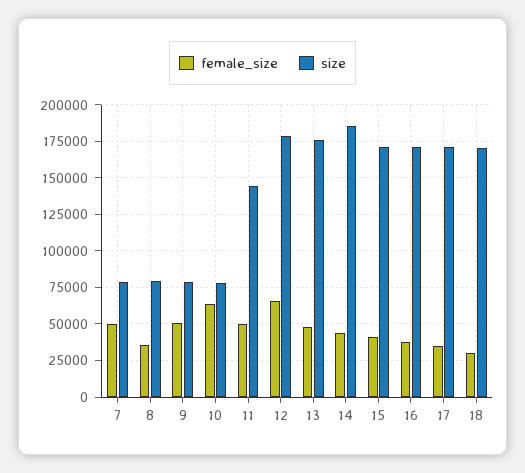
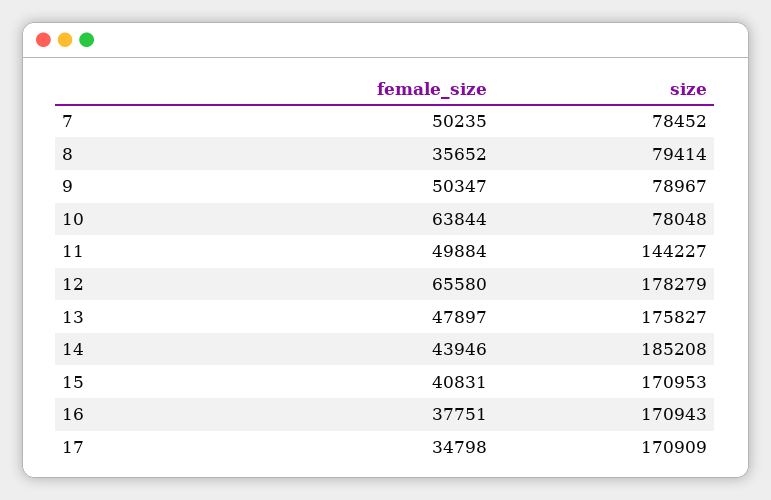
  {
    "female_size": {
      "7": 50235,
      "8": 35652,
      "9": 50347,
      "10": 63844,
      "11": 49884,
      "12": 65580,
      "13": 47897,
      "14": 43946,
      "15": 40831,
      "16": 37751,
-     "17": 34798,
+     "17": 34798
-     "18": 30000
    },
    "size": {
      "7": 78452,
      "8": 79414,
      "9": 78967,
      "10": 78048,
      "11": 144227,
      "12": 178279,
      "13": 175827,
      "14": 185208,
      "15": 170953,
      "16": 170943,
-     "17": 170909,
+     "17": 170909
-     "18": 170000
    }
  }

